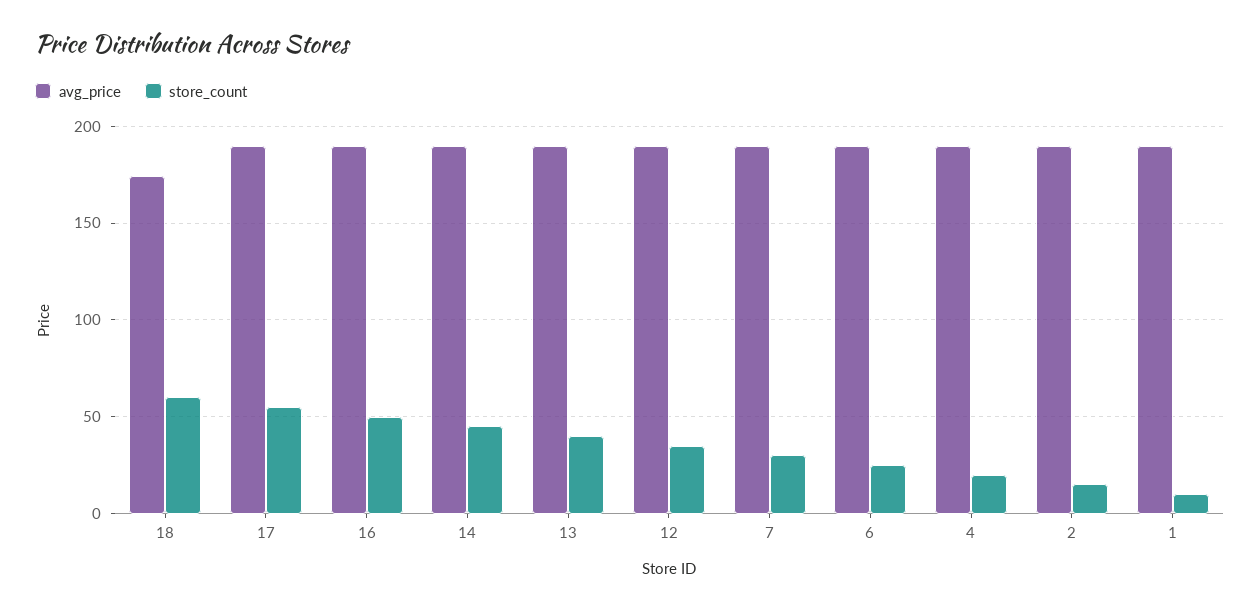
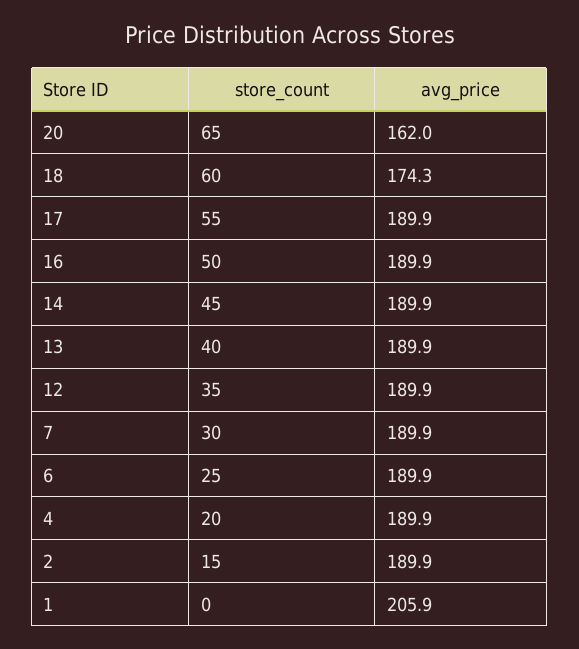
  {
    "avg_price": {
      "18": 174.3,
      "17": 189.9,
      "16": 189.9,
      "14": 189.9,
      "13": 189.9,
      "12": 189.9,
      "7": 189.9,
      "6": 189.9,
      "4": 189.9,
      "2": 189.9,
-     "1": 190
+     "1": 205.9,
+     "20": 162
    },
    "store_count": {
      "18": 60,
      "17": 55,
      "16": 50,
      "14": 45,
      "13": 40,
      "12": 35,
      "7": 30,
      "6": 25,
      "4": 20,
      "2": 15,
-     "1": 10
+     "1": 0,
+     "20": 65
    }
  }

